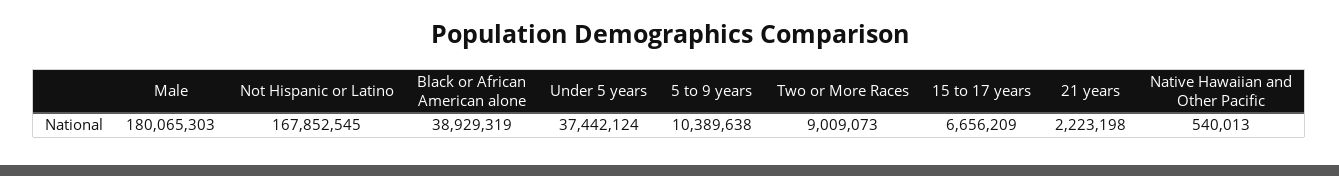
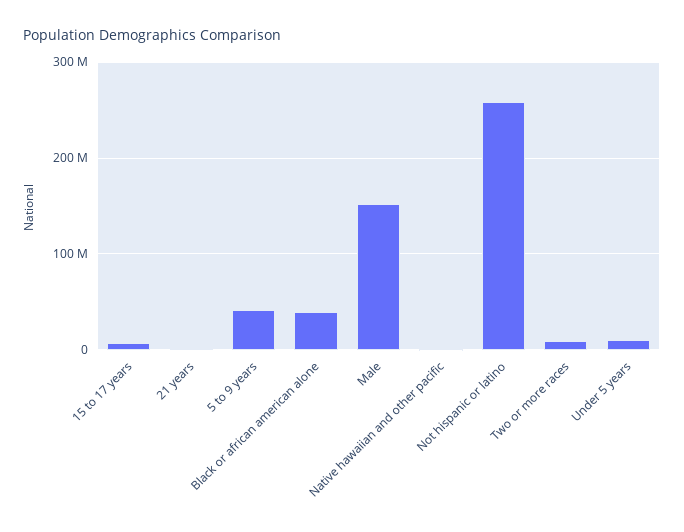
  {
-   "Male": 180065303,
+   "Male": 150000000,
-   "Not Hispanic or Latino": 167852545,
+   "Not Hispanic or Latino": 260000000,
    "Black or African American alone": 38929319,
-   "Under 5 years": 37442124,
+   "Under 5 years": 10000000,
-   "5 to 9 years": 10389638,
+   "5 to 9 years": 40000000,
    "Two or More Races": 9009073,
    "15 to 17 years": 6656209,
    "21 years": 2223198,
    "Native Hawaiian and Other Pacific": 540013
  }

